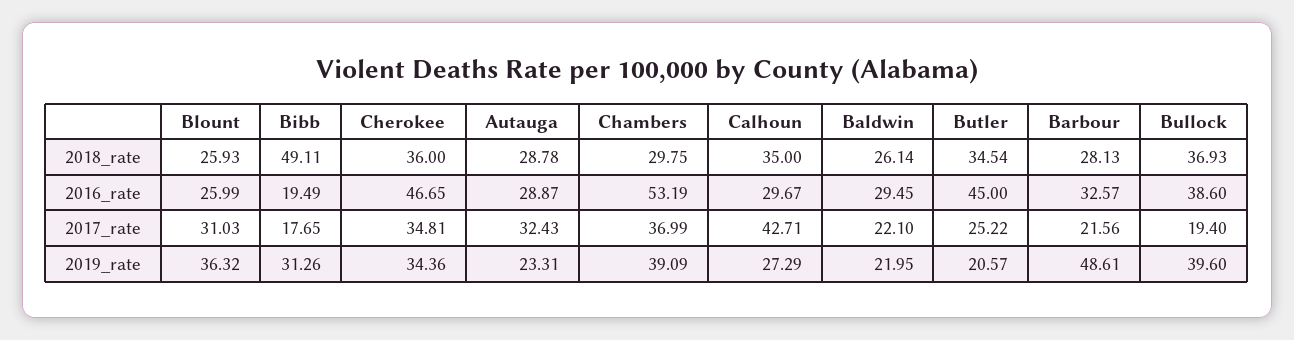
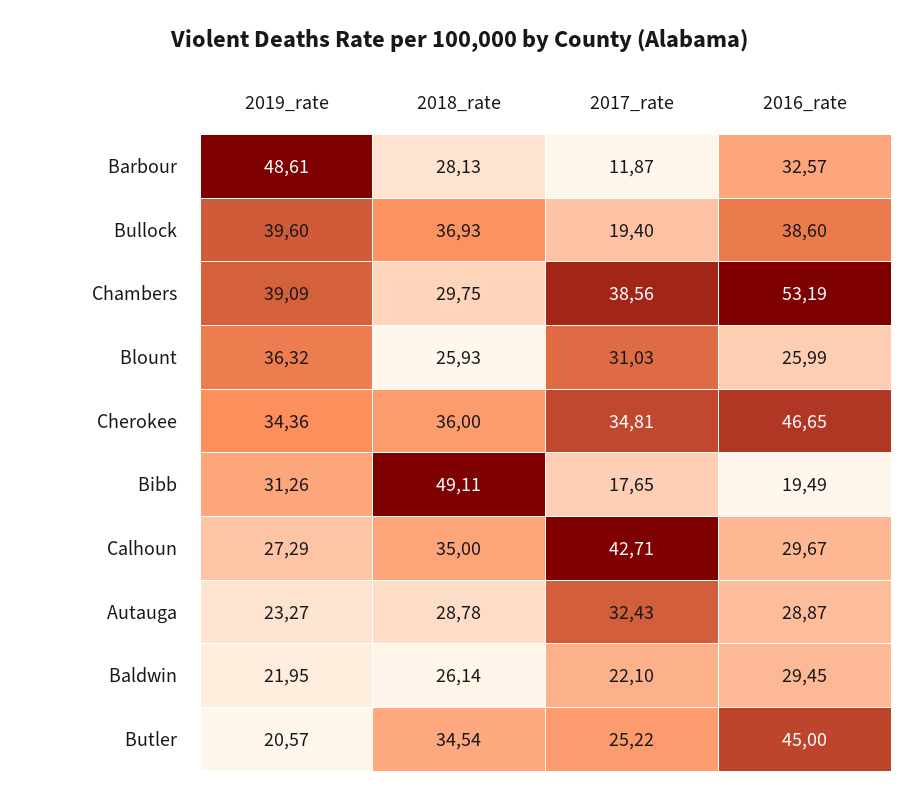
  {
    "Blount": {
      "2018_rate": 25.93,
      "2016_rate": 25.99,
      "2017_rate": 31.03,
      "2019_rate": 36.32
    },
    "Bibb": {
      "2018_rate": 49.11,
      "2016_rate": 19.49,
      "2017_rate": 17.65,
      "2019_rate": 31.26
    },
    "Cherokee": {
      "2018_rate": 36,
      "2016_rate": 46.65,
      "2017_rate": 34.81,
      "2019_rate": 34.36
    },
    "Autauga": {
      "2018_rate": 28.78,
      "2016_rate": 28.87,
      "2017_rate": 32.43,
-     "2019_rate": 23.31
+     "2019_rate": 23.27
    },
    "Chambers": {
      "2018_rate": 29.75,
      "2016_rate": 53.19,
-     "2017_rate": 36.99,
+     "2017_rate": 38.56,
      "2019_rate": 39.09
    },
    "Calhoun": {
      "2018_rate": 35,
      "2016_rate": 29.67,
      "2017_rate": 42.71,
      "2019_rate": 27.29
    },
    "Baldwin": {
      "2018_rate": 26.14,
      "2016_rate": 29.45,
      "2017_rate": 22.1,
      "2019_rate": 21.95
    },
    "Butler": {
      "2018_rate": 34.54,
      "2016_rate": 45,
      "2017_rate": 25.22,
      "2019_rate": 20.57
    },
    "Barbour": {
      "2018_rate": 28.13,
      "2016_rate": 32.57,
-     "2017_rate": 21.56,
+     "2017_rate": 11.87,
      "2019_rate": 48.61
    },
    "Bullock": {
      "2018_rate": 36.93,
      "2016_rate": 38.6,
      "2017_rate": 19.4,
      "2019_rate": 39.6
    }
  }

